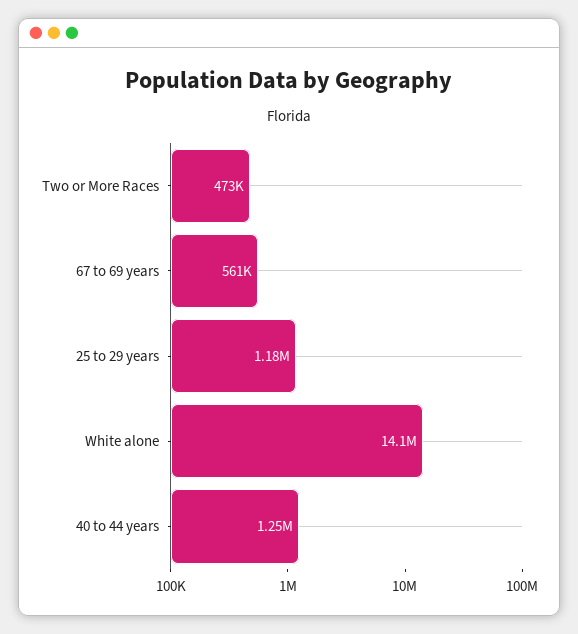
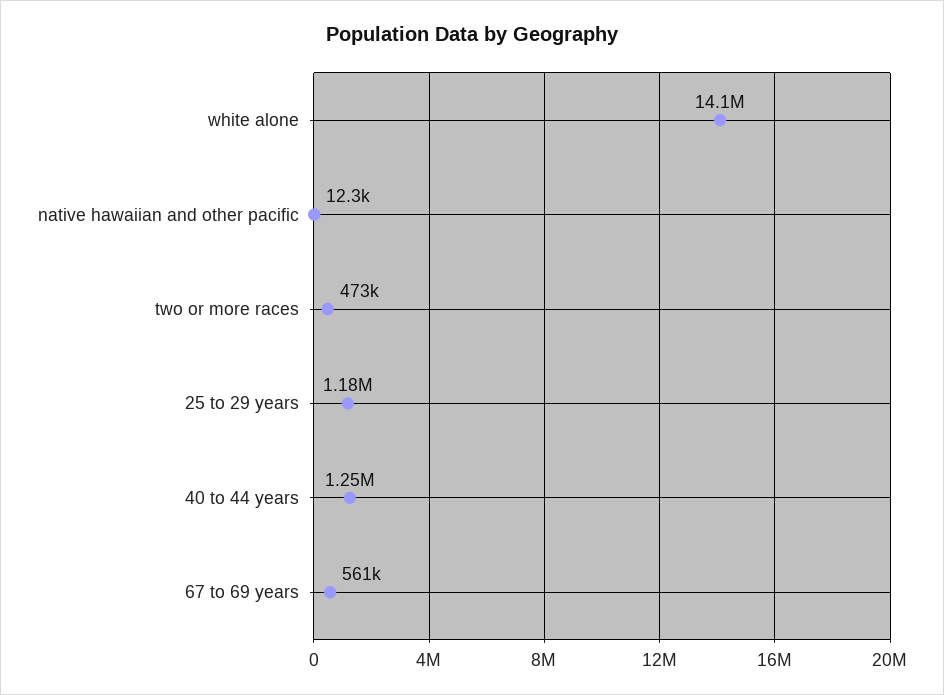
  {
    "Two or More Races": 473000,
    "67 to 69 years": 561000,
    "25 to 29 years": 1180000,
    "White alone": 14100000,
-   "40 to 44 years": 1250000
+   "40 to 44 years": 1250000,
+   "native hawaiian and other pacific": 12300
  }

